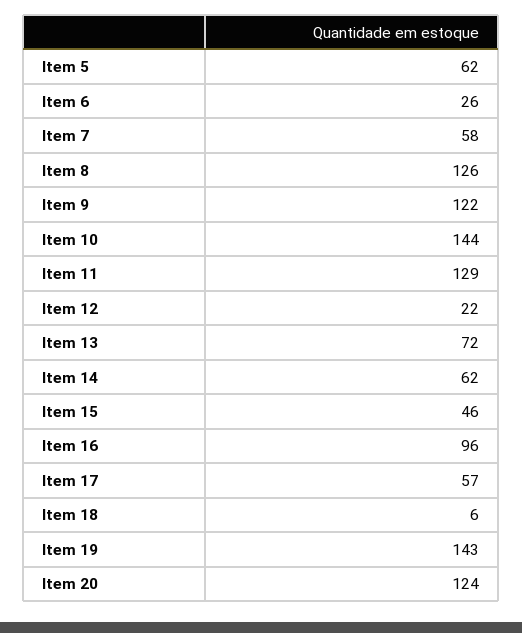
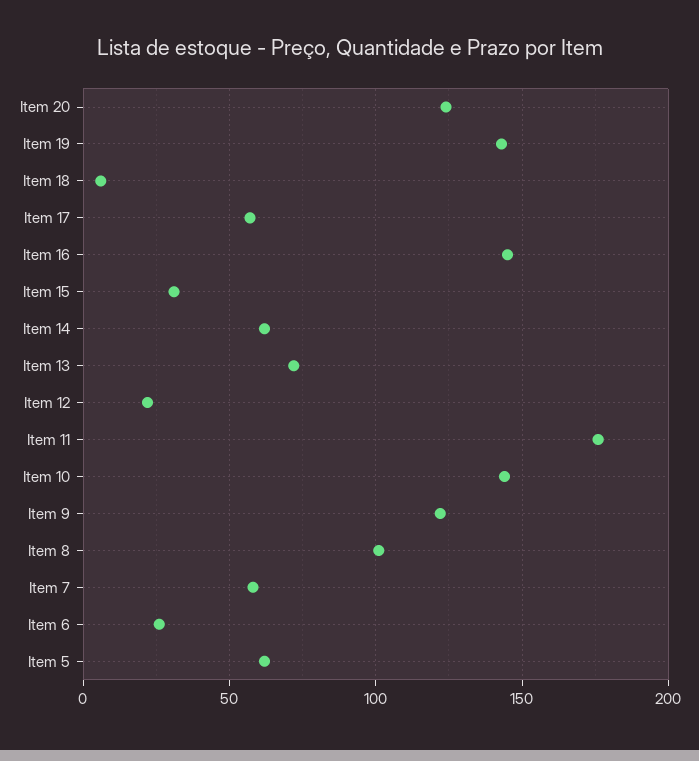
  {
    "Item 5": 62,
    "Item 6": 26,
    "Item 7": 58,
-   "Item 8": 126,
+   "Item 8": 100,
    "Item 9": 122,
    "Item 10": 144,
-   "Item 11": 129,
+   "Item 11": 175,
    "Item 12": 22,
    "Item 13": 72,
    "Item 14": 62,
-   "Item 15": 46,
+   "Item 15": 30,
-   "Item 16": 96,
+   "Item 16": 145,
    "Item 17": 57,
    "Item 18": 6,
    "Item 19": 143,
    "Item 20": 124
  }

